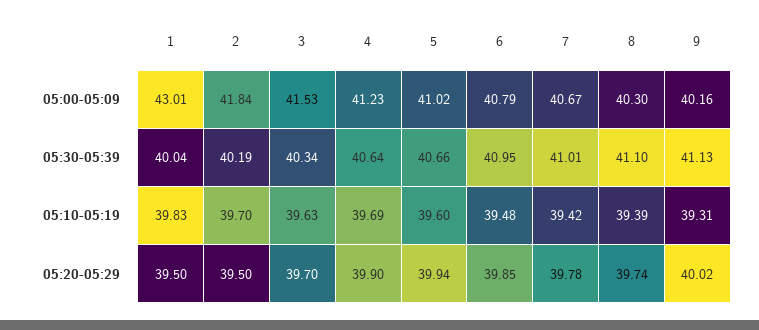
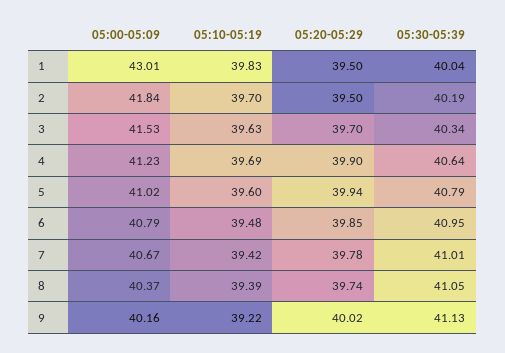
  {
    "1": {
      "05:00-05:09": 43.01,
      "05:30-05:39": 40.04,
      "05:10-05:19": 39.83,
      "05:20-05:29": 39.5
    },
    "2": {
      "05:00-05:09": 41.84,
      "05:30-05:39": 40.19,
      "05:10-05:19": 39.7,
      "05:20-05:29": 39.5
    },
    "3": {
      "05:00-05:09": 41.53,
      "05:30-05:39": 40.34,
      "05:10-05:19": 39.63,
      "05:20-05:29": 39.7
    },
    "4": {
      "05:00-05:09": 41.23,
      "05:30-05:39": 40.64,
      "05:10-05:19": 39.69,
      "05:20-05:29": 39.9
    },
    "5": {
      "05:00-05:09": 41.02,
-     "05:30-05:39": 40.66,
+     "05:30-05:39": 40.79,
      "05:10-05:19": 39.6,
      "05:20-05:29": 39.94
    },
    "6": {
      "05:00-05:09": 40.79,
      "05:30-05:39": 40.95,
      "05:10-05:19": 39.48,
      "05:20-05:29": 39.85
    },
    "7": {
      "05:00-05:09": 40.67,
      "05:30-05:39": 41.01,
      "05:10-05:19": 39.42,
      "05:20-05:29": 39.78
    },
    "8": {
-     "05:00-05:09": 40.3,
+     "05:00-05:09": 40.37,
-     "05:30-05:39": 41.1,
+     "05:30-05:39": 41.05,
      "05:10-05:19": 39.39,
      "05:20-05:29": 39.74
    },
    "9": {
      "05:00-05:09": 40.16,
      "05:30-05:39": 41.13,
-     "05:10-05:19": 39.31,
+     "05:10-05:19": 39.22,
      "05:20-05:29": 40.02
    }
  }

